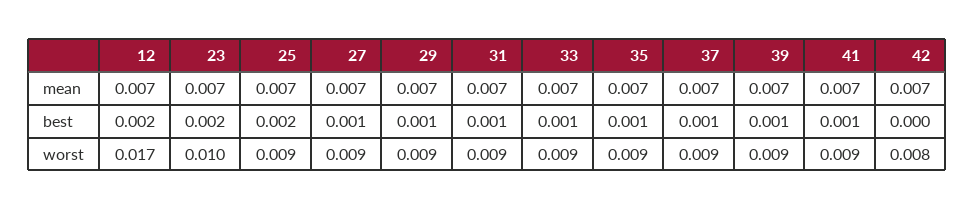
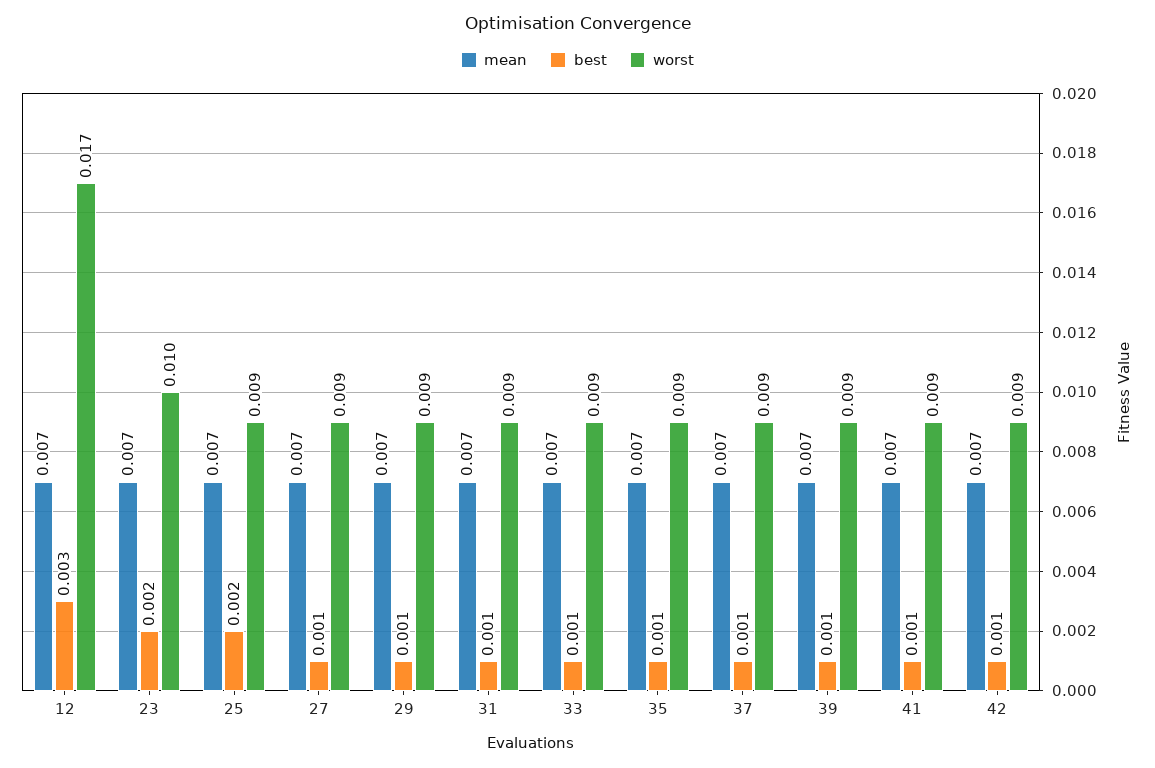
  {
    "mean": {
      "12": 0.007,
      "23": 0.007,
      "25": 0.007,
      "27": 0.007,
      "29": 0.007,
      "31": 0.007,
      "33": 0.007,
      "35": 0.007,
      "37": 0.007,
      "39": 0.007,
      "41": 0.007,
      "42": 0.007
    },
    "best": {
-     "12": 0.002,
+     "12": 0.003,
      "23": 0.002,
      "25": 0.002,
      "27": 0.001,
      "29": 0.001,
      "31": 0.001,
      "33": 0.001,
      "35": 0.001,
      "37": 0.001,
      "39": 0.001,
      "41": 0.001,
-     "42": 0
+     "42": 0.001
    },
    "worst": {
      "12": 0.017,
      "23": 0.01,
      "25": 0.009,
      "27": 0.009,
      "29": 0.009,
      "31": 0.009,
      "33": 0.009,
      "35": 0.009,
      "37": 0.009,
      "39": 0.009,
      "41": 0.009,
-     "42": 0.008
+     "42": 0.009
    }
  }

